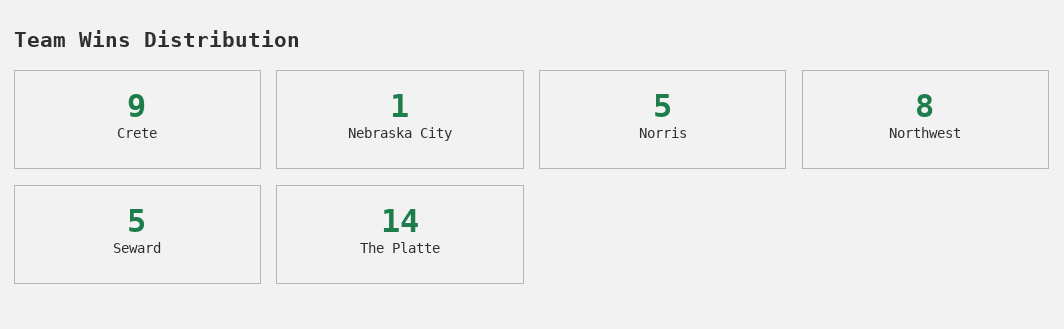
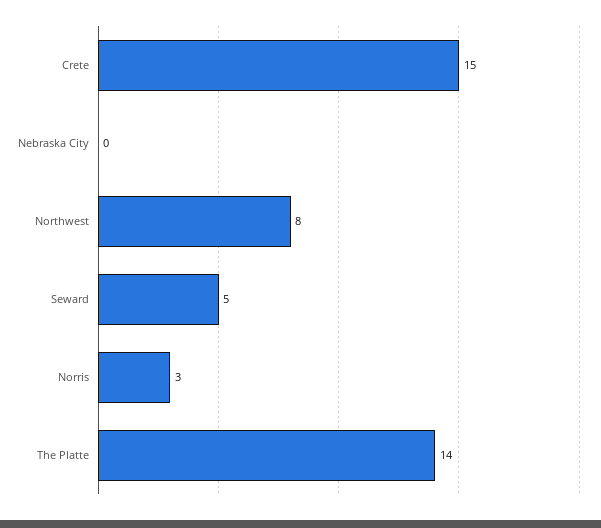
  {
-   "Crete": 9,
+   "Crete": 15,
-   "Nebraska City": 1,
+   "Nebraska City": 0,
-   "Norris": 5,
+   "Norris": 3,
    "Northwest": 8,
    "Seward": 5,
    "The Platte": 14
  }

